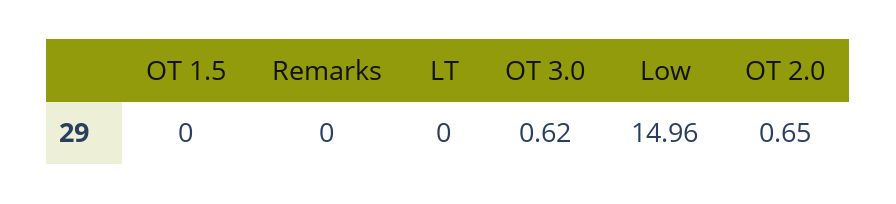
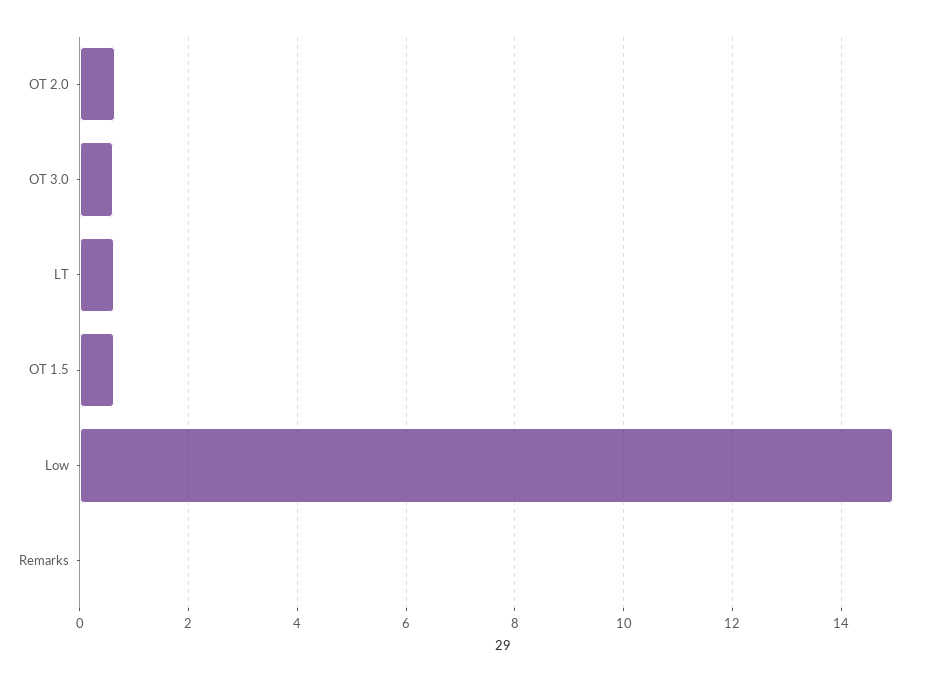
  {
-   "OT 1.5": 0,
+   "OT 1.5": 0.6,
    "Remarks": 0,
-   "LT": 0,
+   "LT": 0.6,
    "OT 3.0": 0.62,
    "Low": 14.96,
    "OT 2.0": 0.65
  }

